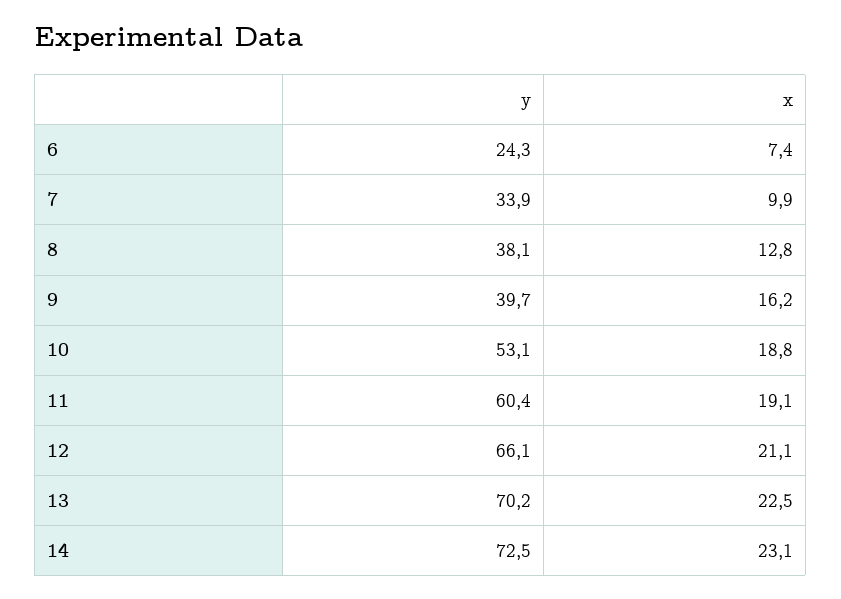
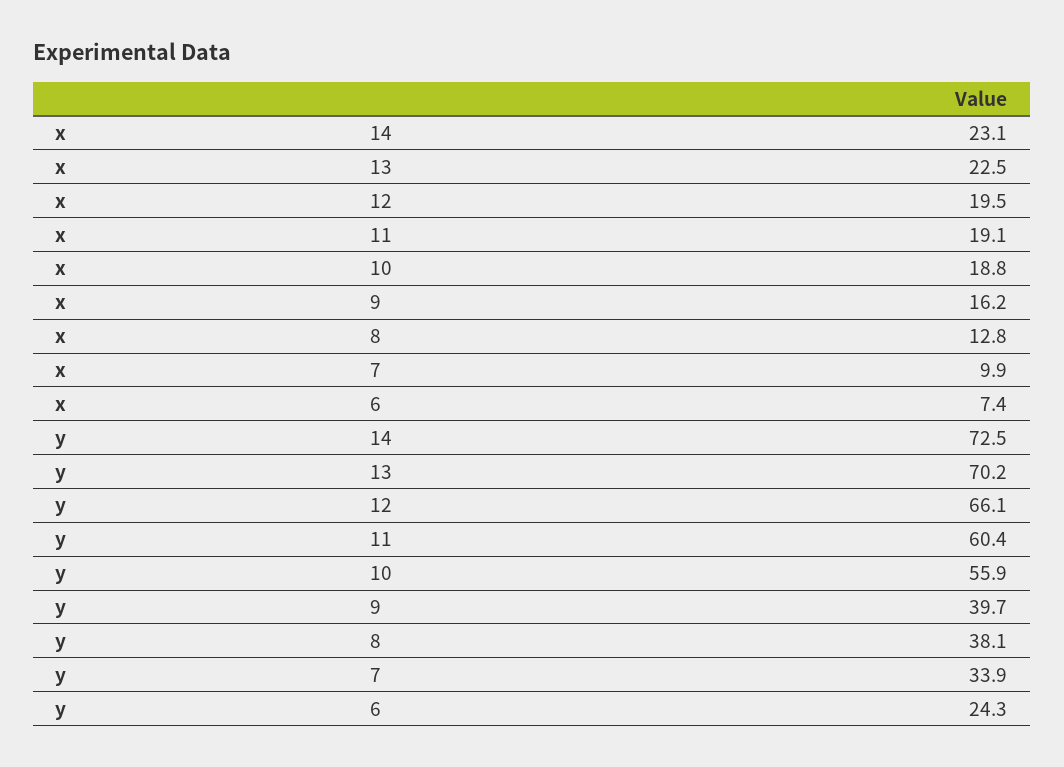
  {
    "y": {
      "6": 24.3,
      "7": 33.9,
      "8": 38.1,
      "9": 39.7,
-     "10": 53.1,
+     "10": 55.9,
      "11": 60.4,
      "12": 66.1,
      "13": 70.2,
      "14": 72.5
    },
    "x": {
      "6": 7.4,
      "7": 9.9,
      "8": 12.8,
      "9": 16.2,
      "10": 18.8,
      "11": 19.1,
-     "12": 21.1,
+     "12": 19.5,
      "13": 22.5,
      "14": 23.1
    }
  }

